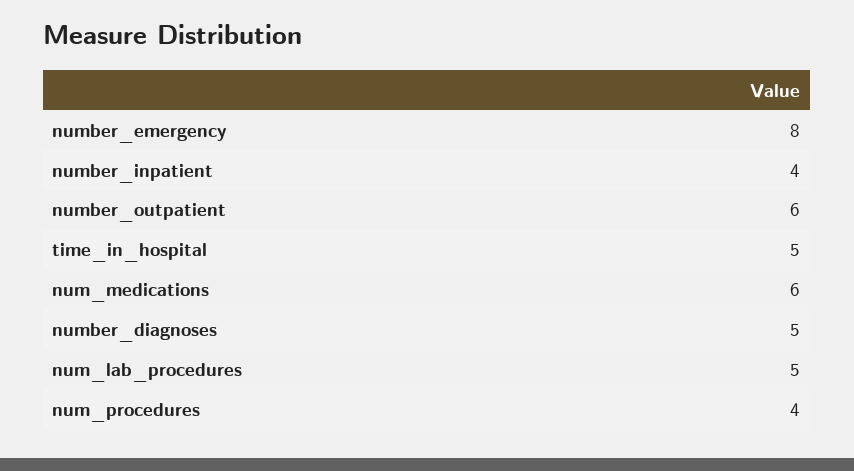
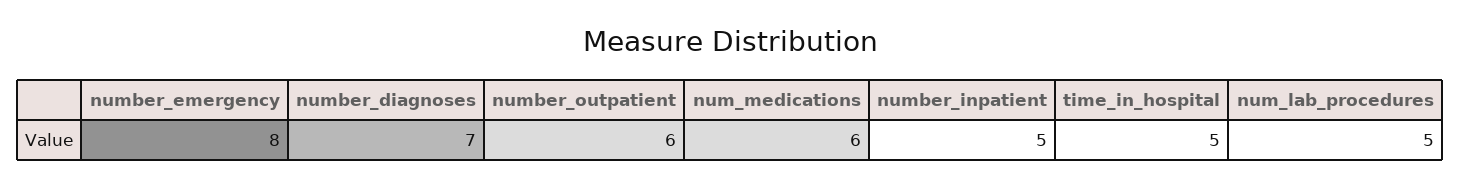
  {
    "number_emergency": 8,
-   "number_inpatient": 4,
+   "number_inpatient": 5,
    "number_outpatient": 6,
    "time_in_hospital": 5,
    "num_medications": 6,
-   "number_diagnoses": 5,
+   "number_diagnoses": 7,
-   "num_lab_procedures": 5,
+   "num_lab_procedures": 5
-   "num_procedures": 4
  }

